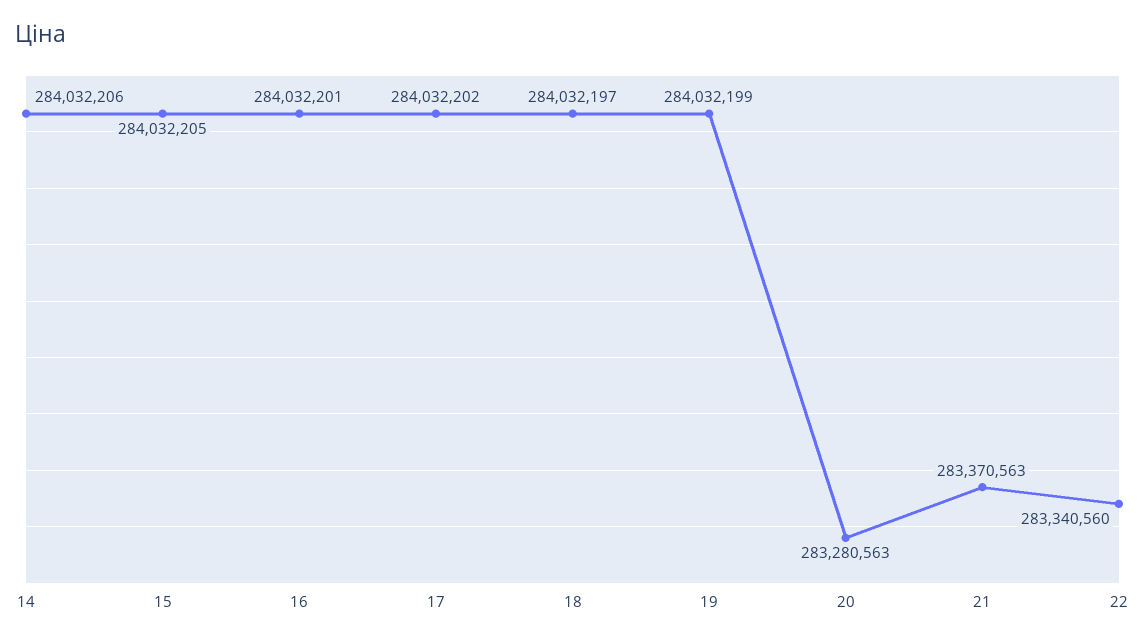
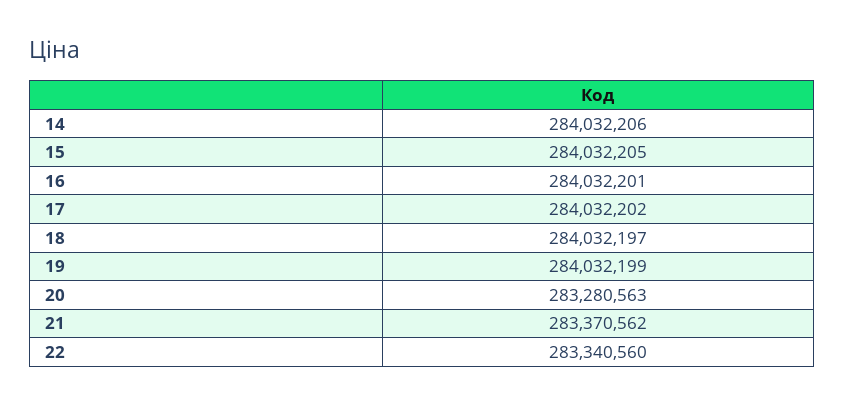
  {
    "14": 284032206,
    "15": 284032205,
    "16": 284032201,
    "17": 284032202,
    "18": 284032197,
    "19": 284032199,
    "20": 283280563,
-   "21": 283370563,
+   "21": 283370562,
    "22": 283340560
  }

